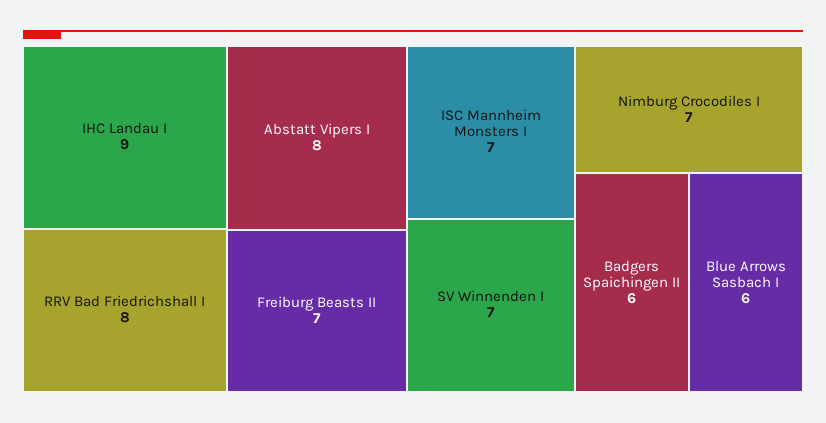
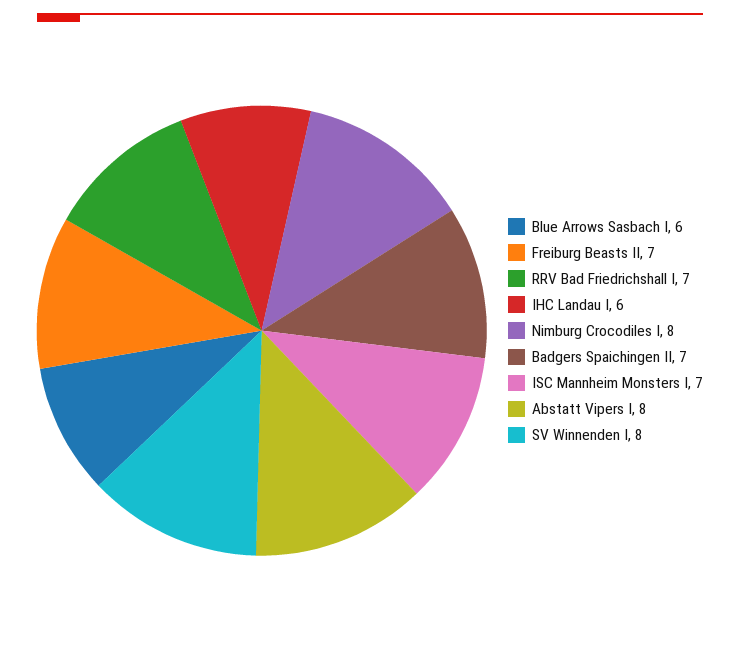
  {
-   "IHC Landau I": 9,
+   "IHC Landau I": 6,
-   "RRV Bad Friedrichshall I": 8,
+   "RRV Bad Friedrichshall I": 7,
    "Abstatt Vipers I": 8,
    "Freiburg Beasts II": 7,
    "ISC Mannheim Monsters I": 7,
-   "SV Winnenden I": 7,
+   "SV Winnenden I": 8,
-   "Nimburg Crocodiles I": 7,
+   "Nimburg Crocodiles I": 8,
-   "Badgers Spaichingen II": 6,
+   "Badgers Spaichingen II": 7,
    "Blue Arrows Sasbach I": 6
  }

